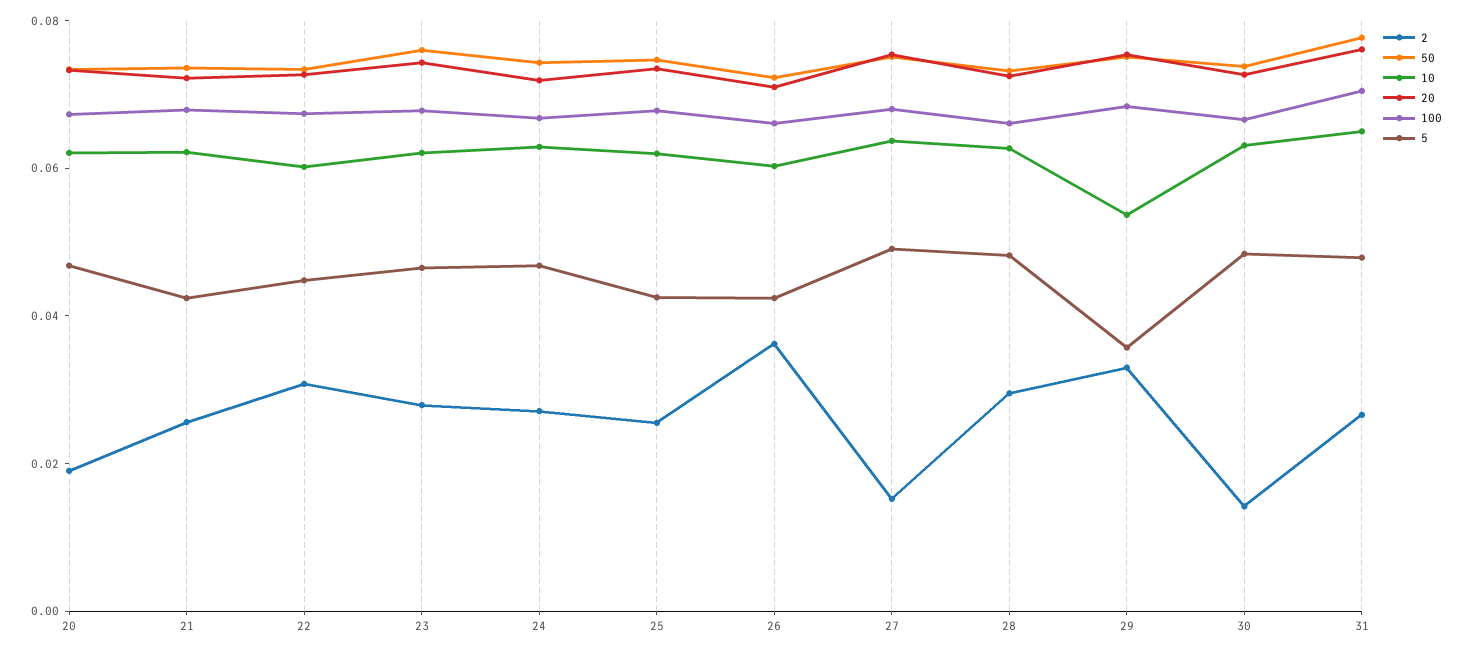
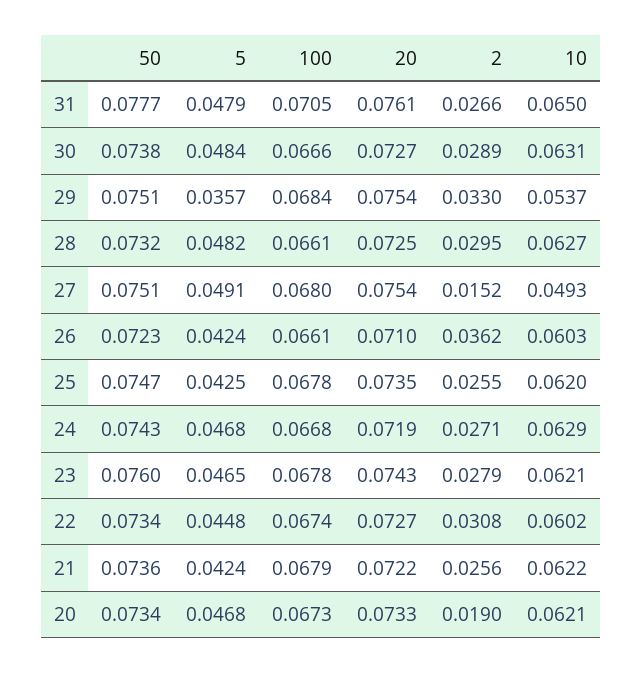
  {
    "2": {
      "20": 0.019,
      "21": 0.0256,
      "22": 0.0308,
      "23": 0.0279,
      "24": 0.0271,
      "25": 0.0255,
      "26": 0.0362,
      "27": 0.0152,
      "28": 0.0295,
      "29": 0.033,
-     "30": 0.015,
+     "30": 0.0289,
      "31": 0.0266
    },
    "50": {
      "20": 0.0734,
      "21": 0.0736,
      "22": 0.0734,
      "23": 0.076,
      "24": 0.0743,
      "25": 0.0747,
      "26": 0.0723,
      "27": 0.0751,
      "28": 0.0732,
      "29": 0.0751,
      "30": 0.0738,
      "31": 0.0777
    },
    "10": {
      "20": 0.0621,
      "21": 0.0622,
      "22": 0.0602,
      "23": 0.0621,
      "24": 0.0629,
      "25": 0.062,
      "26": 0.0603,
-     "27": 0.065,
+     "27": 0.0493,
      "28": 0.0627,
      "29": 0.0537,
      "30": 0.0631,
      "31": 0.065
    },
    "20": {
      "20": 0.0733,
      "21": 0.0722,
      "22": 0.0727,
      "23": 0.0743,
      "24": 0.0719,
      "25": 0.0735,
      "26": 0.071,
      "27": 0.0754,
      "28": 0.0725,
      "29": 0.0754,
      "30": 0.0727,
      "31": 0.0761
    },
    "100": {
      "20": 0.0673,
      "21": 0.0679,
      "22": 0.0674,
      "23": 0.0678,
      "24": 0.0668,
      "25": 0.0678,
      "26": 0.0661,
      "27": 0.068,
      "28": 0.0661,
      "29": 0.0684,
      "30": 0.0666,
      "31": 0.0705
    },
    "5": {
      "20": 0.0468,
      "21": 0.0424,
      "22": 0.0448,
      "23": 0.0465,
      "24": 0.0468,
      "25": 0.0425,
      "26": 0.0424,
      "27": 0.0491,
      "28": 0.0482,
      "29": 0.0357,
      "30": 0.0484,
      "31": 0.0479
    }
  }

